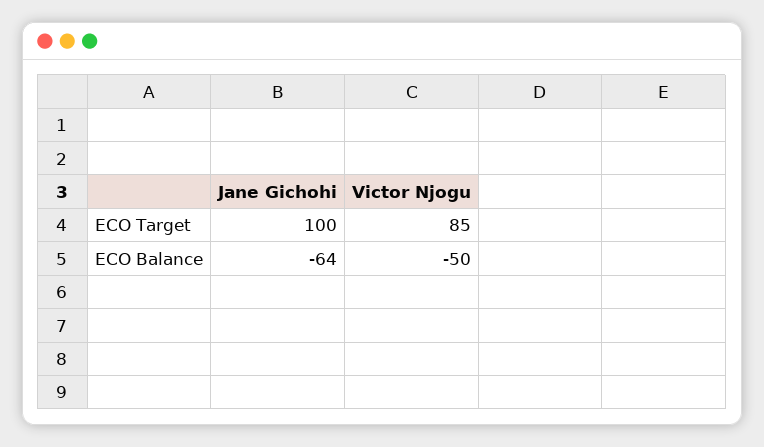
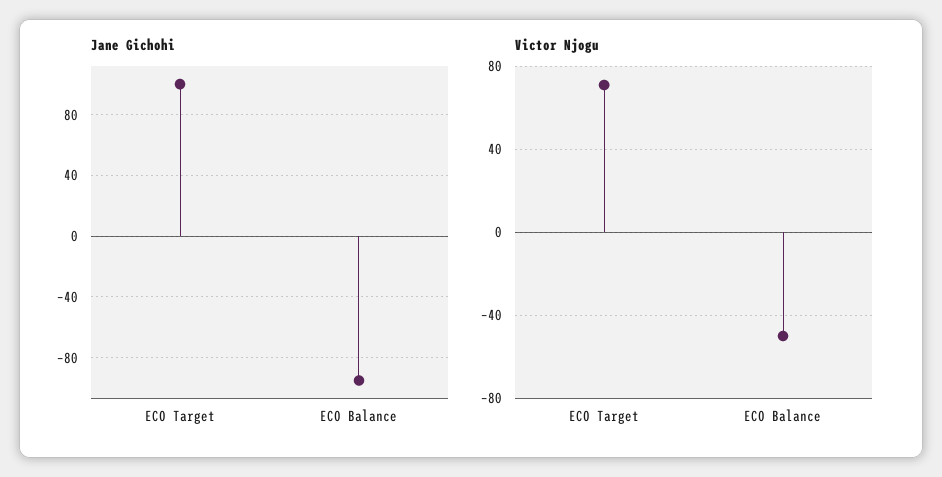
  {
    "Jane Gichohi": {
      "ECO Target": 100,
-     "ECO Balance": -64
+     "ECO Balance": -95
    },
    "Victor Njogu": {
-     "ECO Target": 85,
+     "ECO Target": 70,
      "ECO Balance": -50
    }
  }

